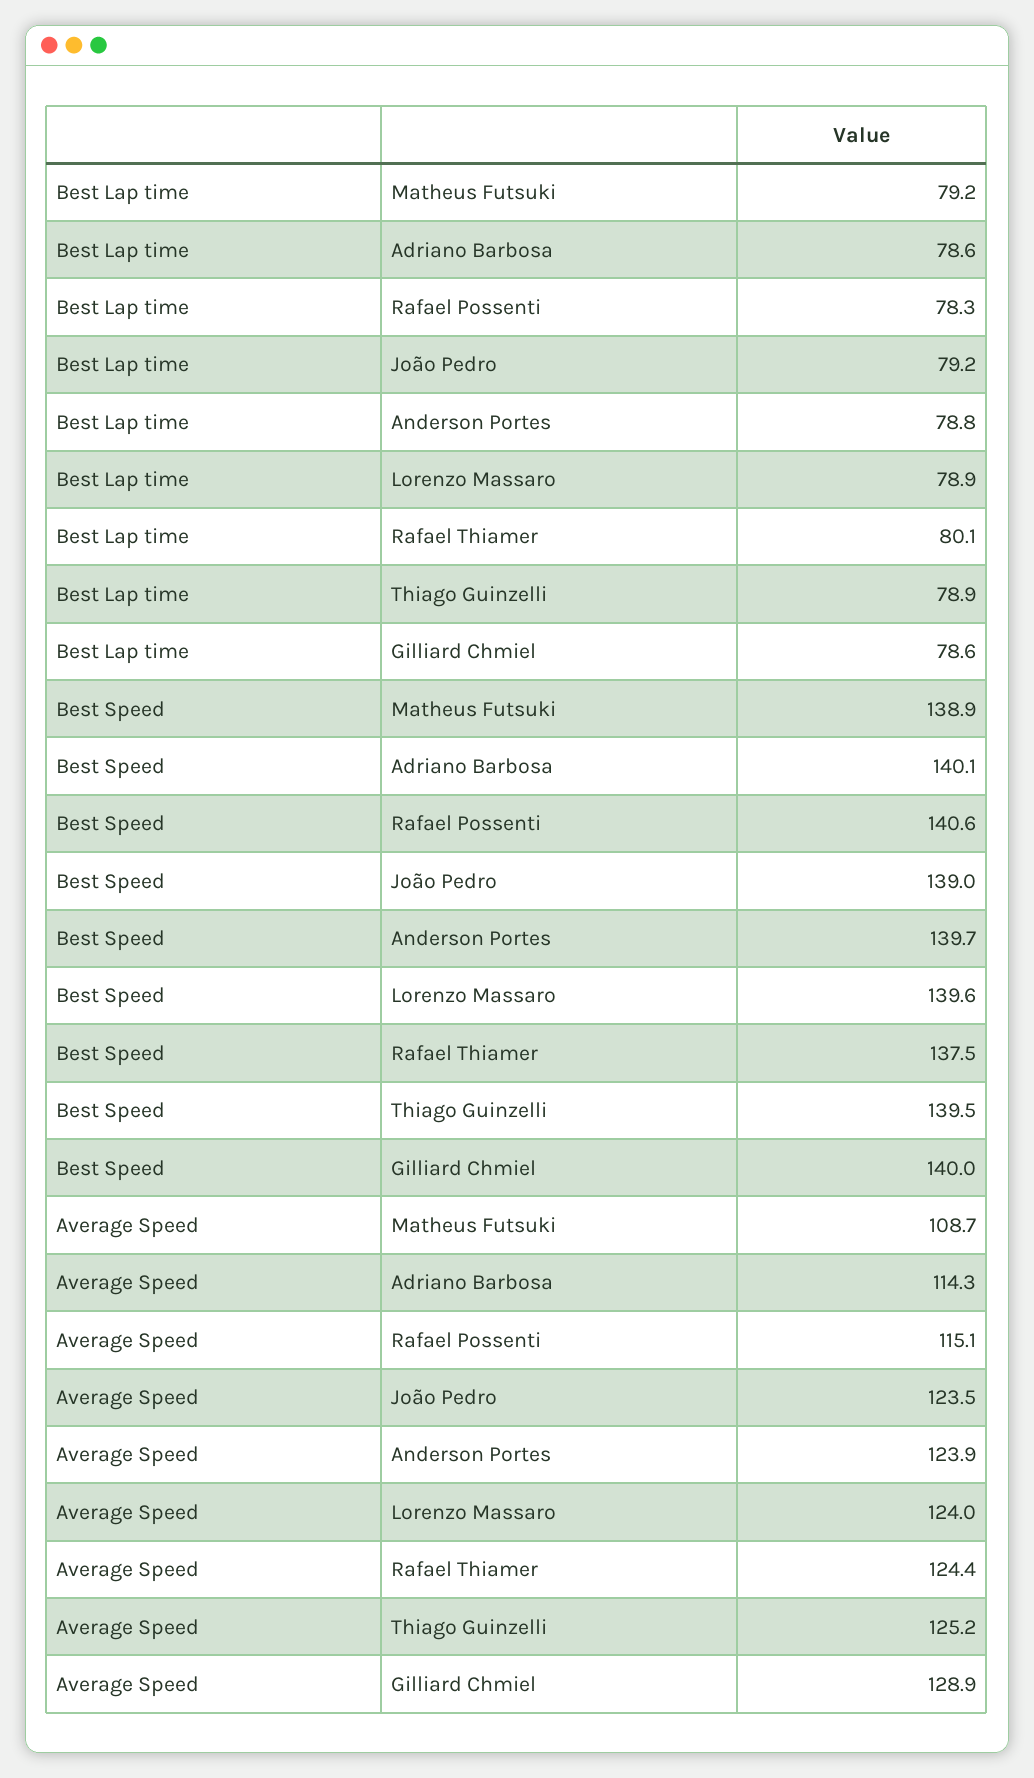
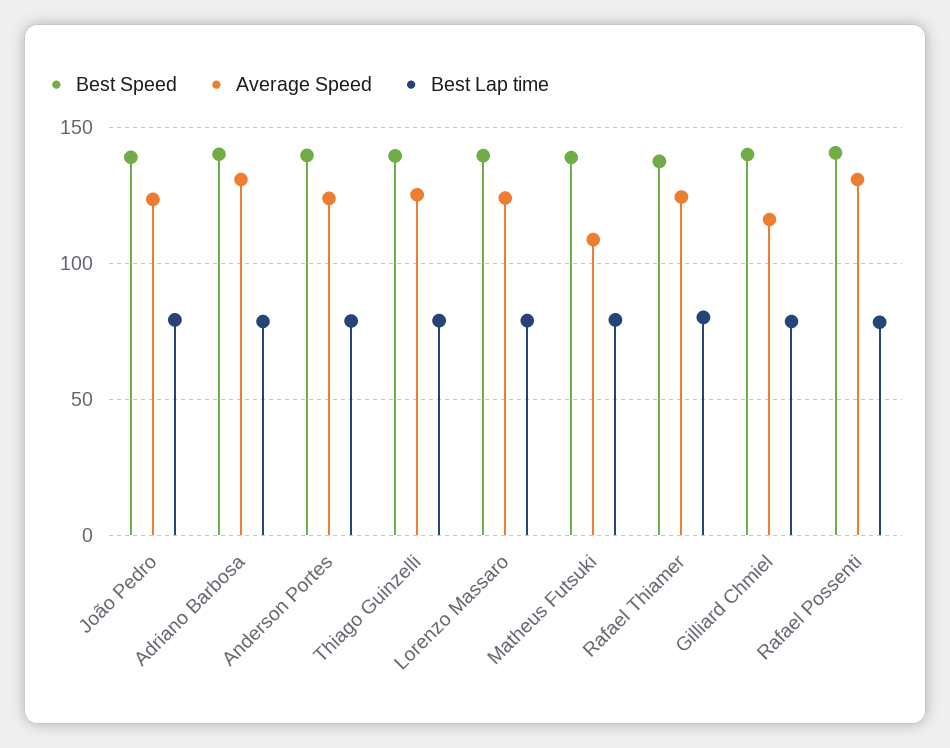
  {
    "Best Lap time": {
      "Matheus Futsuki": 79.2,
      "Adriano Barbosa": 78.6,
      "Rafael Possenti": 78.3,
      "João Pedro": 79.2,
      "Anderson Portes": 78.8,
      "Lorenzo Massaro": 78.9,
      "Rafael Thiamer": 80.1,
      "Thiago Guinzelli": 78.9,
      "Gilliard Chmiel": 78.6
    },
    "Best Speed": {
      "Matheus Futsuki": 138.9,
      "Adriano Barbosa": 140.1,
      "Rafael Possenti": 140.6,
      "João Pedro": 139,
      "Anderson Portes": 139.7,
      "Lorenzo Massaro": 139.6,
      "Rafael Thiamer": 137.5,
      "Thiago Guinzelli": 139.5,
      "Gilliard Chmiel": 140
    },
    "Average Speed": {
      "Matheus Futsuki": 108.7,
-     "Adriano Barbosa": 114.3,
+     "Adriano Barbosa": 130,
-     "Rafael Possenti": 115.1,
+     "Rafael Possenti": 130,
      "João Pedro": 123.5,
      "Anderson Portes": 123.9,
      "Lorenzo Massaro": 124,
      "Rafael Thiamer": 124.4,
      "Thiago Guinzelli": 125.2,
-     "Gilliard Chmiel": 128.9
+     "Gilliard Chmiel": 115
    }
  }

